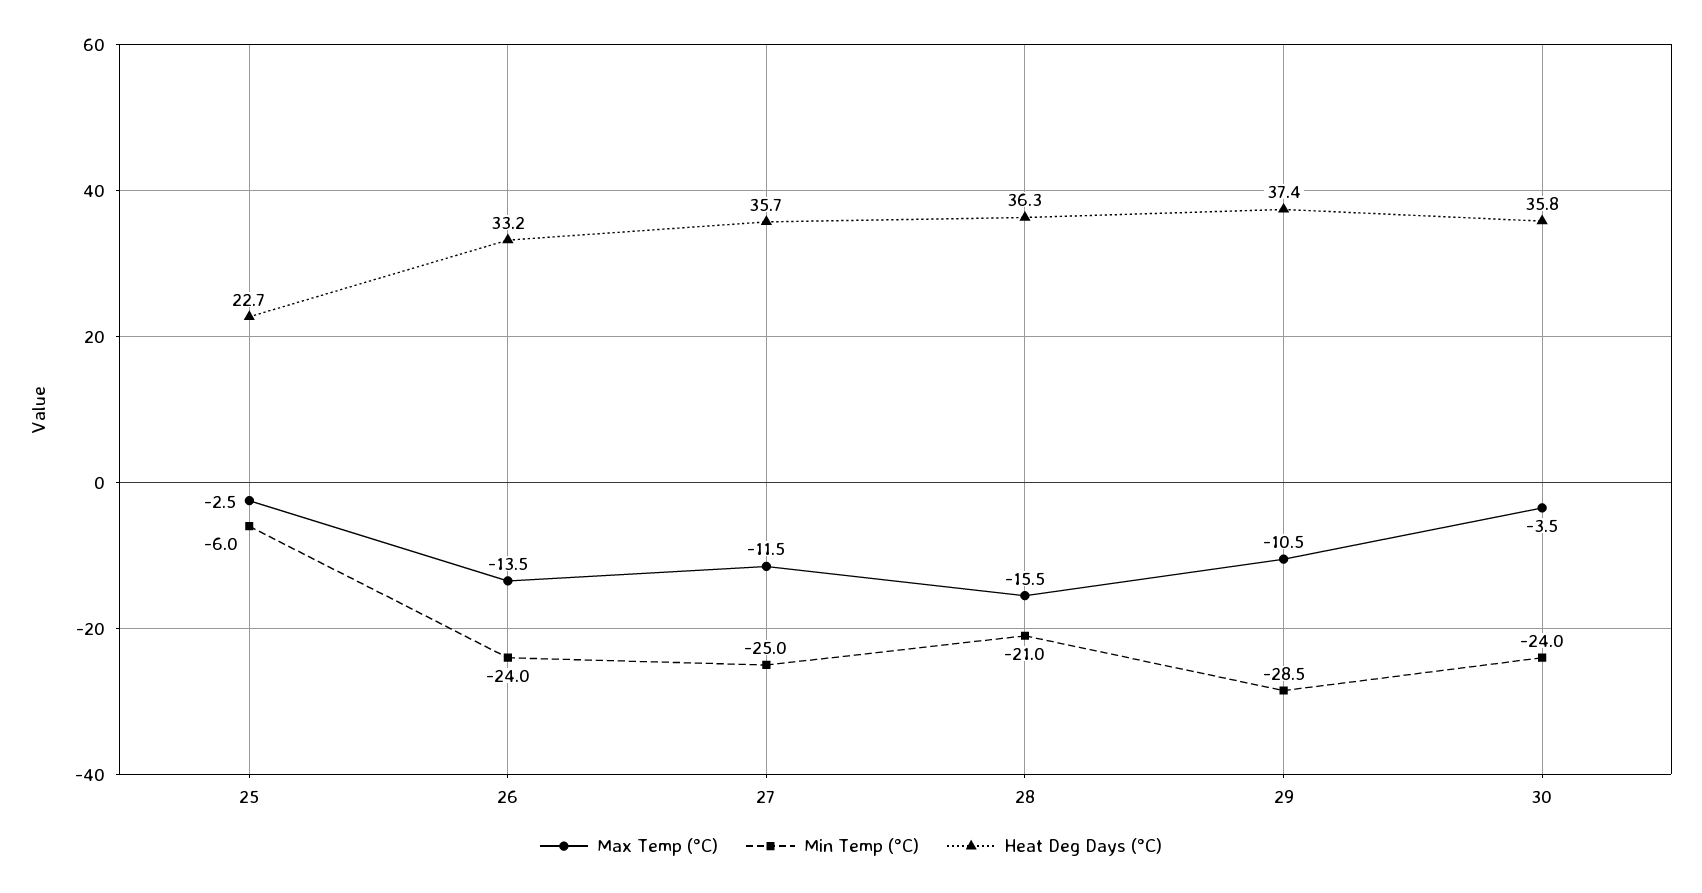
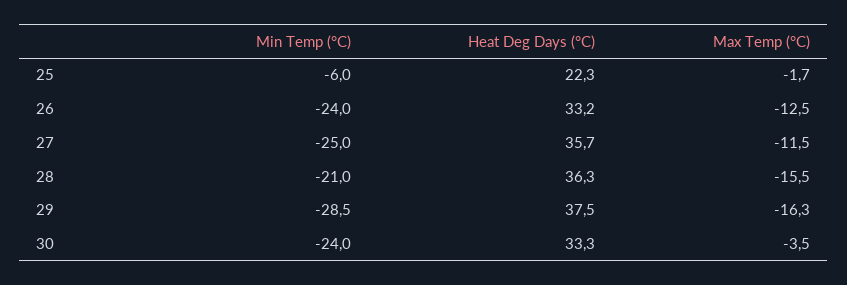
  {
    "Max Temp (°C)": {
-     "25": -2.5,
+     "25": -1.7,
-     "26": -13.5,
+     "26": -12.5,
      "27": -11.5,
      "28": -15.5,
-     "29": -10.5,
+     "29": -16.3,
      "30": -3.5
    },
    "Min Temp (°C)": {
      "25": -6,
      "26": -24,
      "27": -25,
      "28": -21,
      "29": -28.5,
      "30": -24
    },
    "Heat Deg Days (°C)": {
-     "25": 22.7,
+     "25": 22.3,
      "26": 33.2,
      "27": 35.7,
      "28": 36.3,
-     "29": 37.4,
+     "29": 37.5,
-     "30": 35.8
+     "30": 33.3
    }
  }

